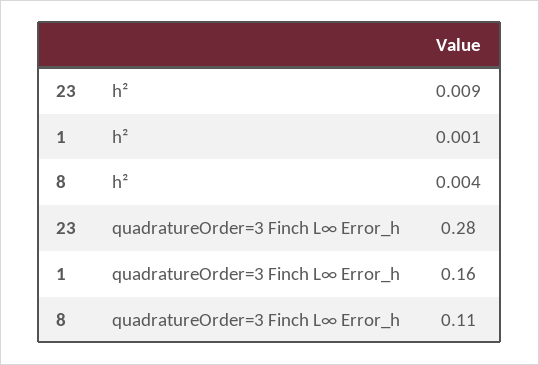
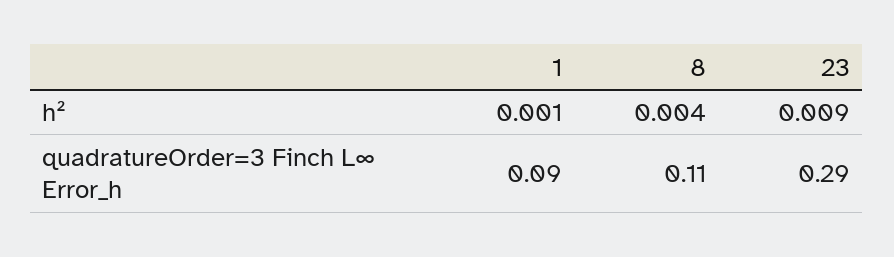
  {
    "23": {
      "h²": 0.009,
-     "quadratureOrder=3 Finch L∞ Error_h": 0.28
+     "quadratureOrder=3 Finch L∞ Error_h": 0.29
    },
    "1": {
      "h²": 0.001,
-     "quadratureOrder=3 Finch L∞ Error_h": 0.16
+     "quadratureOrder=3 Finch L∞ Error_h": 0.09
    },
    "8": {
      "h²": 0.004,
      "quadratureOrder=3 Finch L∞ Error_h": 0.11
    }
  }

